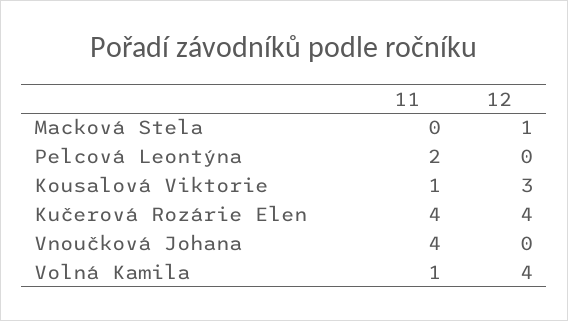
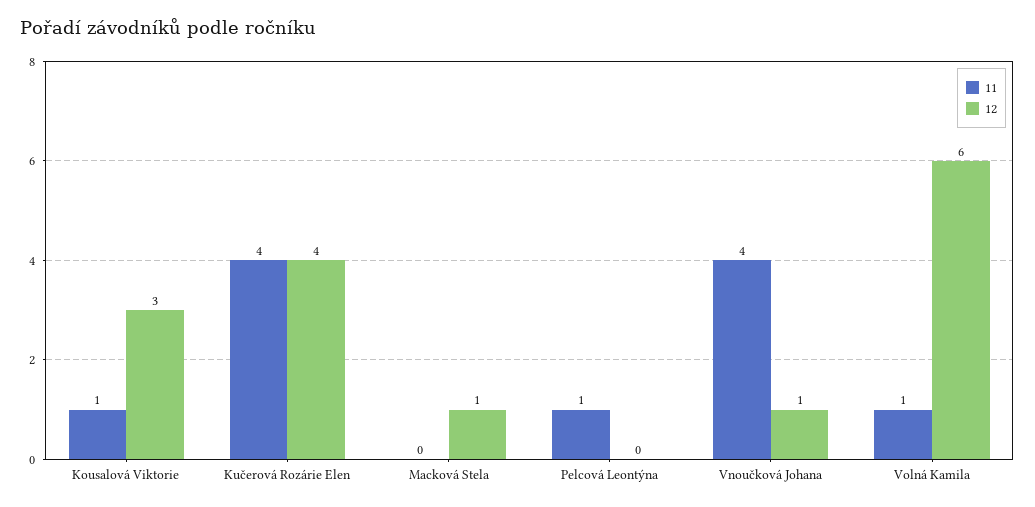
  {
    "11": {
      "Macková Stela": 0,
-     "Pelcová Leontýna": 2,
+     "Pelcová Leontýna": 1,
      "Kousalová Viktorie": 1,
      "Kučerová Rozárie Elen": 4,
      "Vnoučková Johana": 4,
      "Volná Kamila": 1
    },
    "12": {
      "Macková Stela": 1,
      "Pelcová Leontýna": 0,
      "Kousalová Viktorie": 3,
      "Kučerová Rozárie Elen": 4,
-     "Vnoučková Johana": 0,
+     "Vnoučková Johana": 1,
-     "Volná Kamila": 4
+     "Volná Kamila": 6
    }
  }

